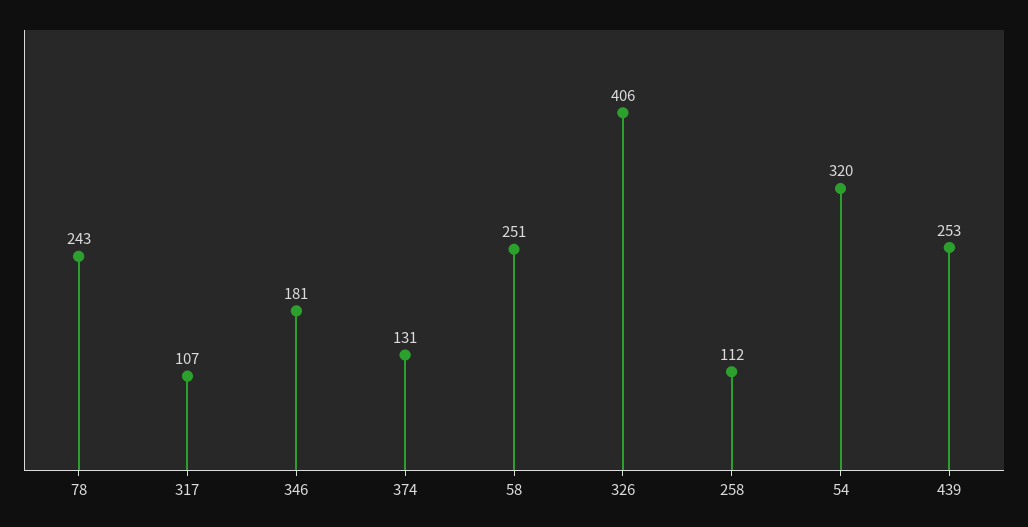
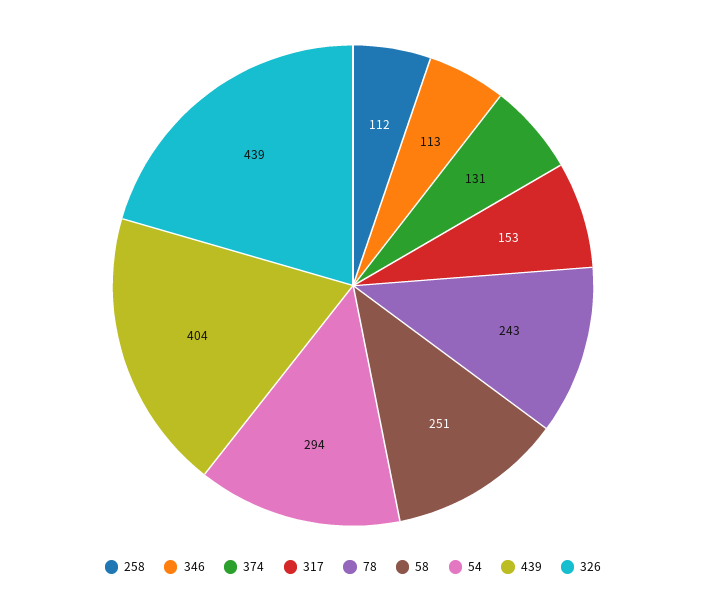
  {
    "78": 243,
-   "317": 107,
+   "317": 153,
-   "346": 181,
+   "346": 113,
    "374": 131,
    "58": 251,
-   "326": 406,
+   "326": 439,
    "258": 112,
-   "54": 320,
+   "54": 294,
-   "439": 253
+   "439": 404
  }

